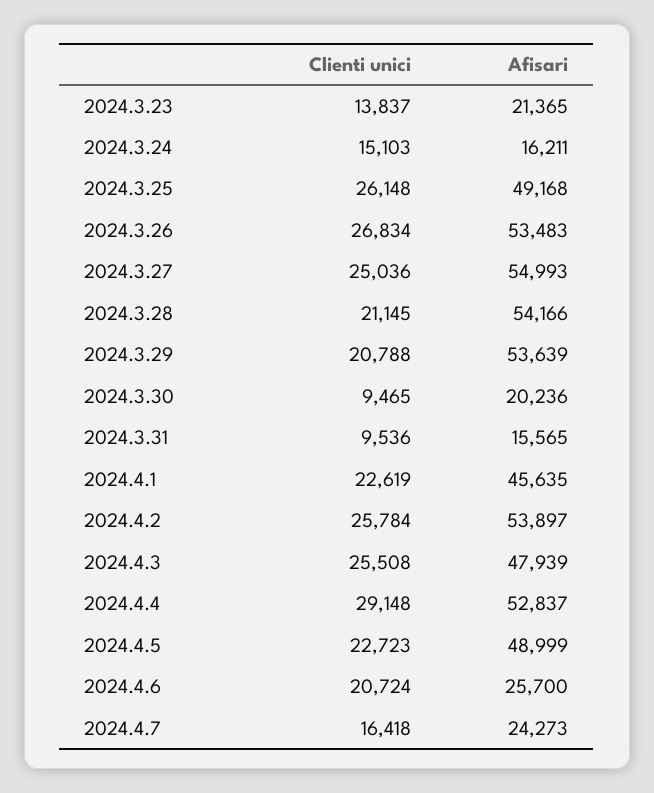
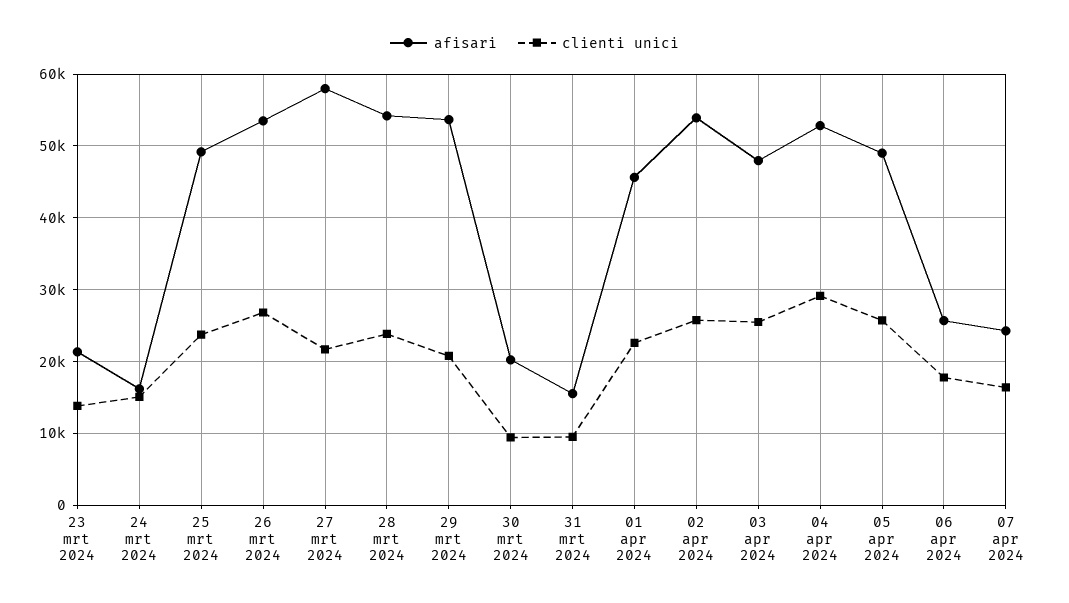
  {
    "Clienti unici": {
      "2024.3.23": 13837,
      "2024.3.24": 15103,
-     "2024.3.25": 26148,
+     "2024.3.25": 24000,
      "2024.3.26": 26834,
-     "2024.3.27": 25036,
+     "2024.3.27": 22000,
-     "2024.3.28": 21145,
+     "2024.3.28": 24000,
      "2024.3.29": 20788,
      "2024.3.30": 9465,
      "2024.3.31": 9536,
      "2024.4.1": 22619,
      "2024.4.2": 25784,
      "2024.4.3": 25508,
      "2024.4.4": 29148,
-     "2024.4.5": 22723,
+     "2024.4.5": 26000,
-     "2024.4.6": 20724,
+     "2024.4.6": 18000,
      "2024.4.7": 16418
    },
    "Afisari": {
      "2024.3.23": 21365,
      "2024.3.24": 16211,
      "2024.3.25": 49168,
      "2024.3.26": 53483,
-     "2024.3.27": 54993,
+     "2024.3.27": 58000,
      "2024.3.28": 54166,
      "2024.3.29": 53639,
      "2024.3.30": 20236,
      "2024.3.31": 15565,
      "2024.4.1": 45635,
      "2024.4.2": 53897,
      "2024.4.3": 47939,
      "2024.4.4": 52837,
      "2024.4.5": 48999,
      "2024.4.6": 25700,
      "2024.4.7": 24273
    }
  }

